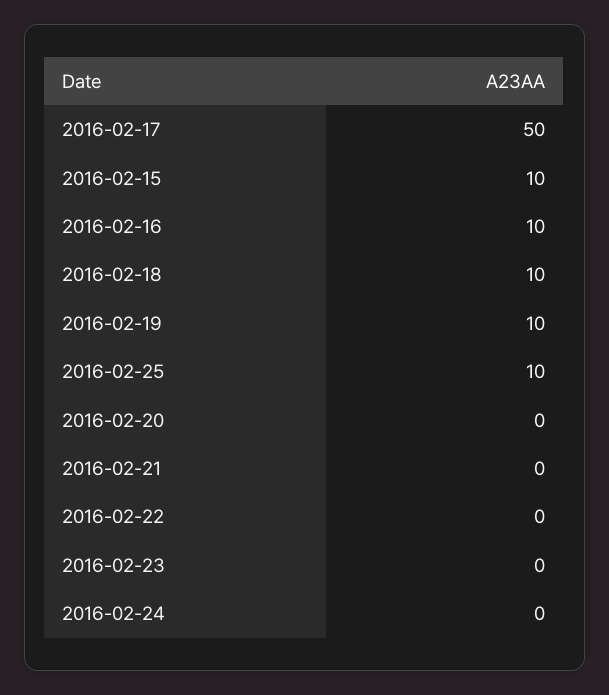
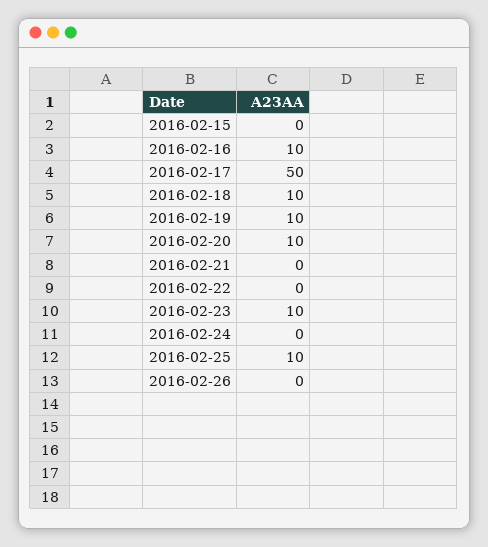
  {
    "2016-02-17": 50,
-   "2016-02-15": 10,
+   "2016-02-15": 0,
    "2016-02-16": 10,
    "2016-02-18": 10,
    "2016-02-19": 10,
    "2016-02-25": 10,
-   "2016-02-20": 0,
+   "2016-02-20": 10,
    "2016-02-21": 0,
    "2016-02-22": 0,
-   "2016-02-23": 0,
+   "2016-02-23": 10,
-   "2016-02-24": 0
+   "2016-02-24": 0,
+   "2016-02-26": 0
  }

